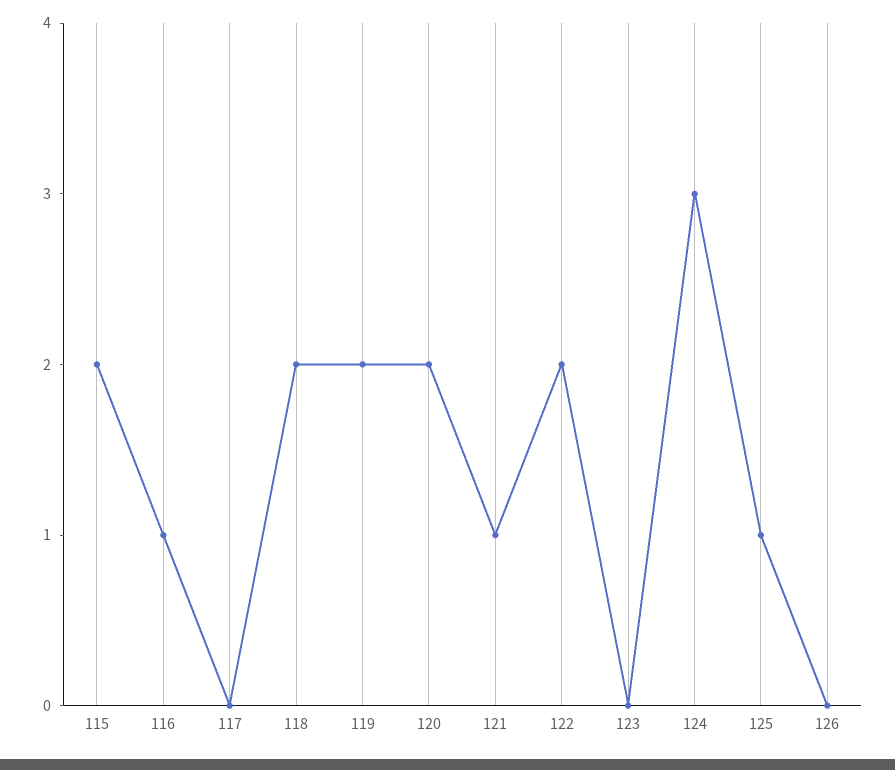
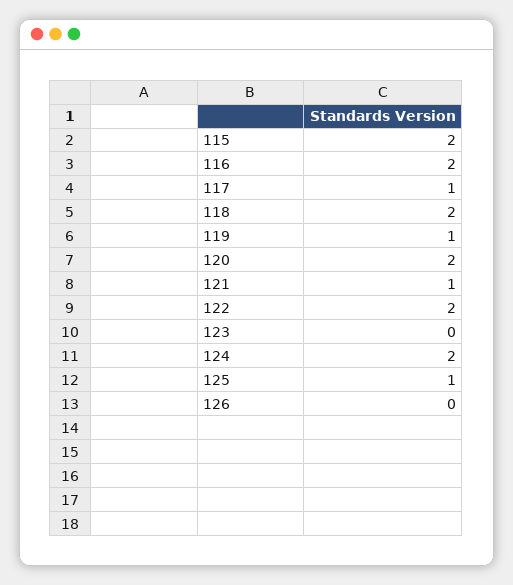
  {
    "115": 2,
-   "116": 1,
+   "116": 2,
-   "117": 0,
+   "117": 1,
    "118": 2,
-   "119": 2,
+   "119": 1,
    "120": 2,
    "121": 1,
    "122": 2,
    "123": 0,
-   "124": 3,
+   "124": 2,
    "125": 1,
    "126": 0
  }

